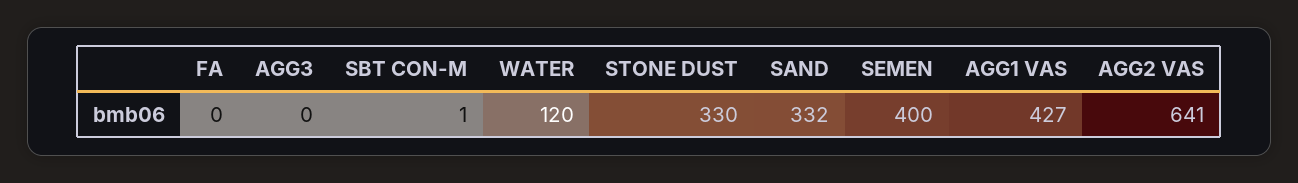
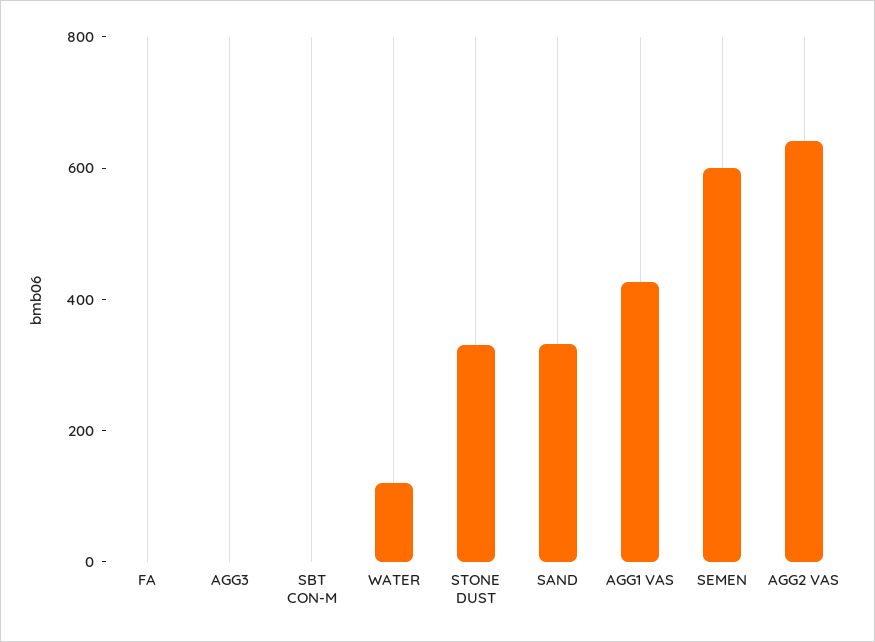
  {
    "FA": 0,
    "AGG3": 0,
    "SBT CON-M": 1,
    "WATER": 120,
    "STONE DUST": 330,
    "SAND": 332,
-   "SEMEN": 400,
+   "SEMEN": 600,
    "AGG1 VAS": 427,
    "AGG2 VAS": 641
  }

